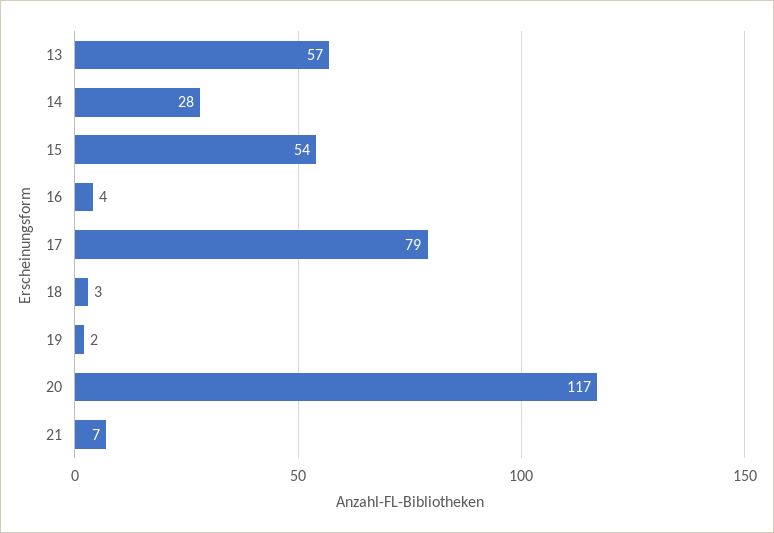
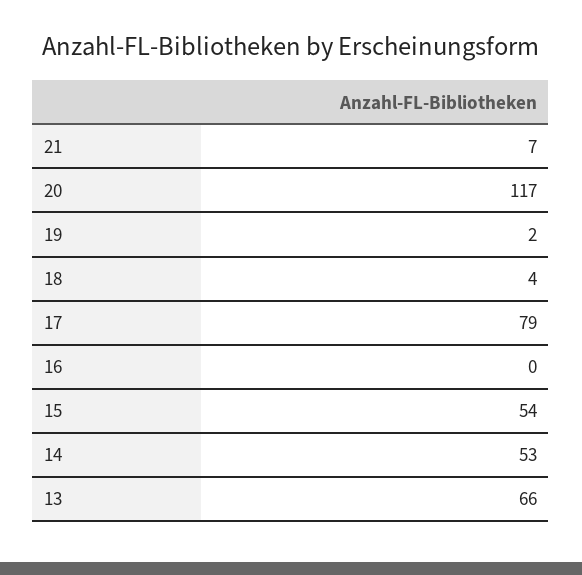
  {
-   "13": 57,
+   "13": 66,
-   "14": 28,
+   "14": 53,
    "15": 54,
-   "16": 4,
+   "16": 0,
    "17": 79,
-   "18": 3,
+   "18": 4,
    "19": 2,
    "20": 117,
    "21": 7
  }

